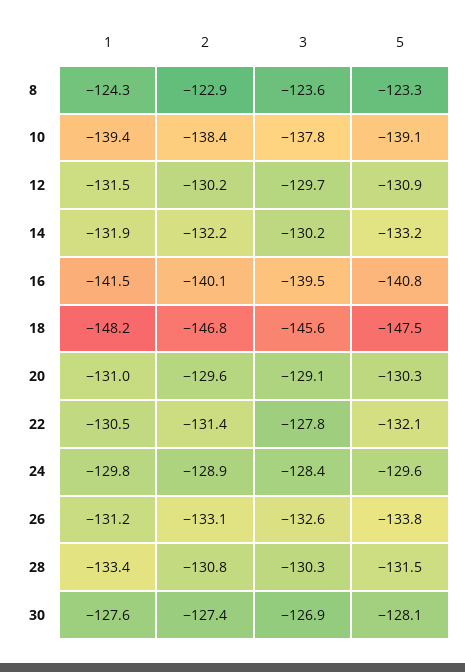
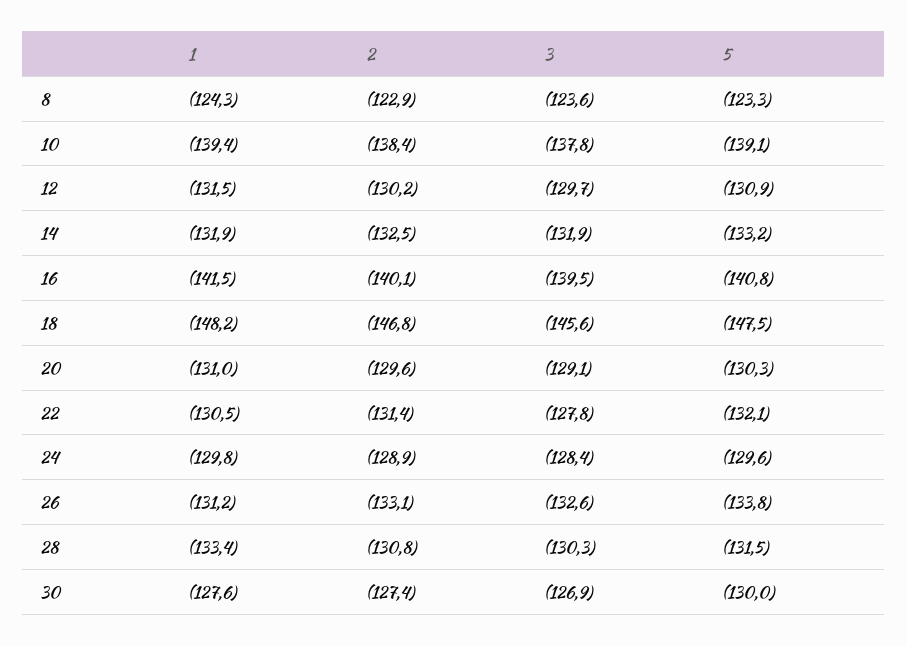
  {
    "1": {
      "8": -124.3,
      "10": -139.4,
      "12": -131.5,
      "14": -131.9,
      "16": -141.5,
      "18": -148.2,
      "20": -131,
      "22": -130.5,
      "24": -129.8,
      "26": -131.2,
      "28": -133.4,
      "30": -127.6
    },
    "2": {
      "8": -122.9,
      "10": -138.4,
      "12": -130.2,
-     "14": -132.2,
+     "14": -132.5,
      "16": -140.1,
      "18": -146.8,
      "20": -129.6,
      "22": -131.4,
      "24": -128.9,
      "26": -133.1,
      "28": -130.8,
      "30": -127.4
    },
    "3": {
      "8": -123.6,
      "10": -137.8,
      "12": -129.7,
-     "14": -130.2,
+     "14": -131.9,
      "16": -139.5,
      "18": -145.6,
      "20": -129.1,
      "22": -127.8,
      "24": -128.4,
      "26": -132.6,
      "28": -130.3,
      "30": -126.9
    },
    "5": {
      "8": -123.3,
      "10": -139.1,
      "12": -130.9,
      "14": -133.2,
      "16": -140.8,
      "18": -147.5,
      "20": -130.3,
      "22": -132.1,
      "24": -129.6,
      "26": -133.8,
      "28": -131.5,
-     "30": -128.1
+     "30": -130
    }
  }

